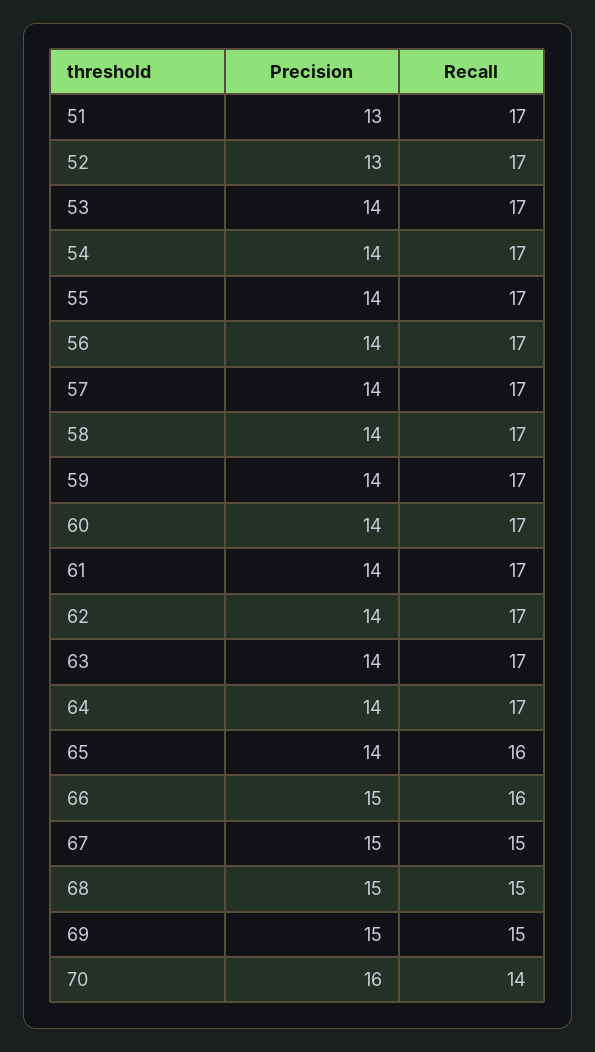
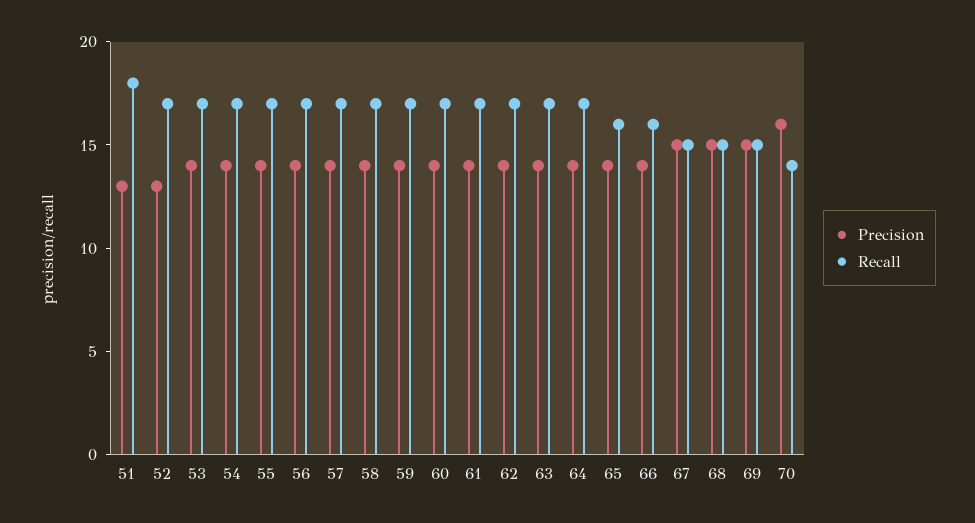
  {
    "Precision": {
      "51": 13,
      "52": 13,
      "53": 14,
      "54": 14,
      "55": 14,
      "56": 14,
      "57": 14,
      "58": 14,
      "59": 14,
      "60": 14,
      "61": 14,
      "62": 14,
      "63": 14,
      "64": 14,
      "65": 14,
-     "66": 15,
+     "66": 14,
      "67": 15,
      "68": 15,
      "69": 15,
      "70": 16
    },
    "Recall": {
-     "51": 17,
+     "51": 18,
      "52": 17,
      "53": 17,
      "54": 17,
      "55": 17,
      "56": 17,
      "57": 17,
      "58": 17,
      "59": 17,
      "60": 17,
      "61": 17,
      "62": 17,
      "63": 17,
      "64": 17,
      "65": 16,
      "66": 16,
      "67": 15,
      "68": 15,
      "69": 15,
      "70": 14
    }
  }

